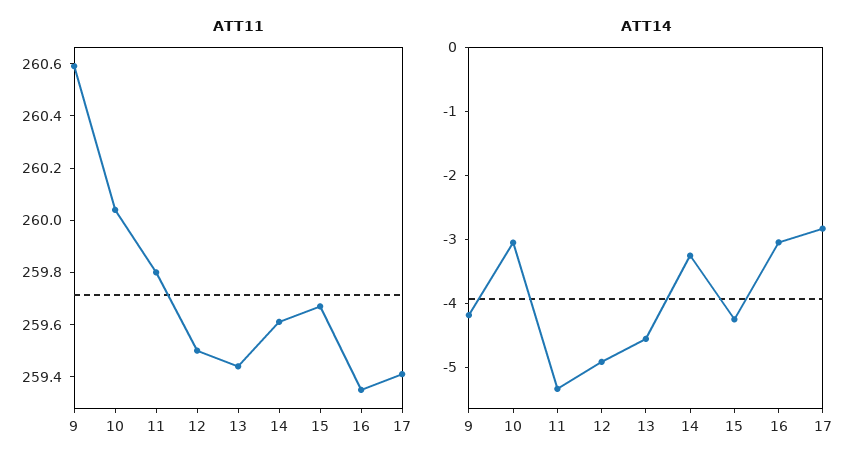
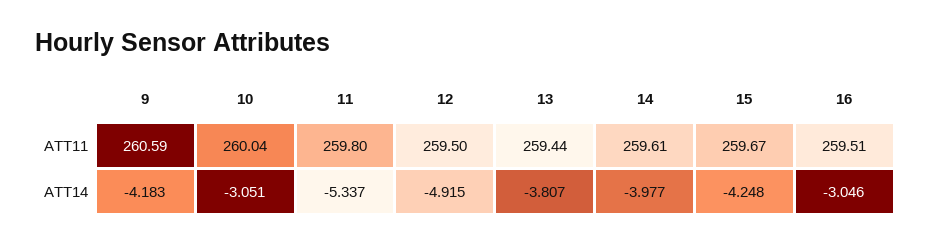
  {
    "ATT11": {
      "9": 260.59,
      "10": 260.04,
      "11": 259.8,
      "12": 259.5,
      "13": 259.44,
      "14": 259.61,
      "15": 259.67,
-     "16": 259.35,
+     "16": 259.51
-     "17": 259.4
    },
    "ATT14": {
      "9": -4.183,
      "10": -3.051,
      "11": -5.337,
      "12": -4.915,
-     "13": -4.6,
+     "13": -3.807,
-     "14": -3.2,
+     "14": -3.977,
      "15": -4.248,
-     "16": -3.046,
+     "16": -3.046
-     "17": -2.8
    }
  }

